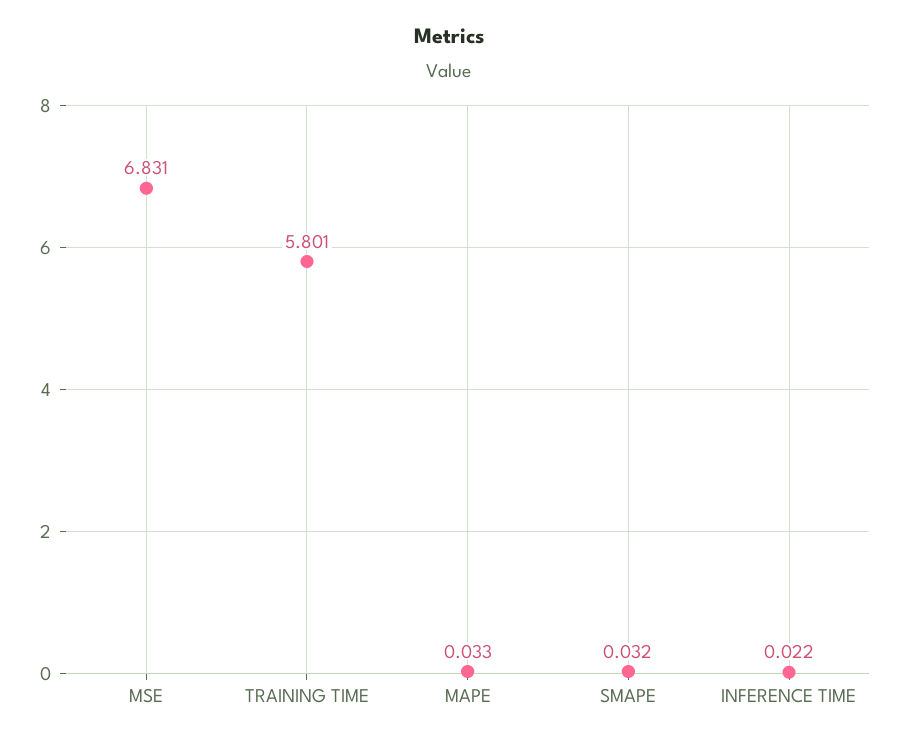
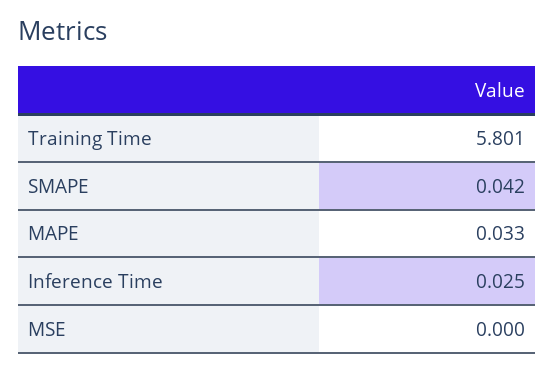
  {
-   "MSE": 6.831,
+   "MSE": 0,
    "TRAINING TIME": 5.801,
    "MAPE": 0.033,
-   "SMAPE": 0.032,
+   "SMAPE": 0.042,
-   "INFERENCE TIME": 0.022
+   "INFERENCE TIME": 0.025
  }

